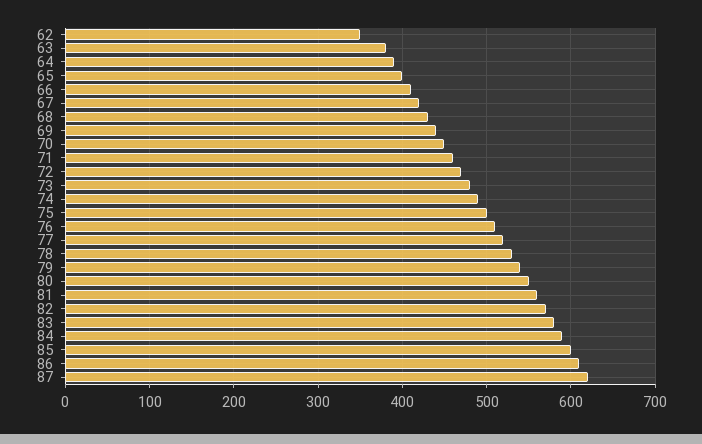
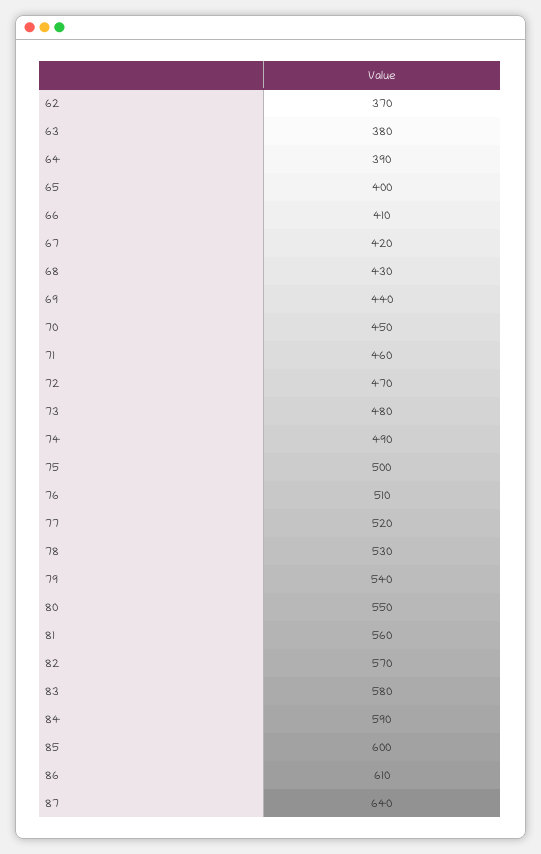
  {
-   "62": 350,
+   "62": 370,
    "63": 380,
    "64": 390,
    "65": 400,
    "66": 410,
    "67": 420,
    "68": 430,
    "69": 440,
    "70": 450,
    "71": 460,
    "72": 470,
    "73": 480,
    "74": 490,
    "75": 500,
    "76": 510,
    "77": 520,
    "78": 530,
    "79": 540,
    "80": 550,
    "81": 560,
    "82": 570,
    "83": 580,
    "84": 590,
    "85": 600,
    "86": 610,
-   "87": 620
+   "87": 640
  }

